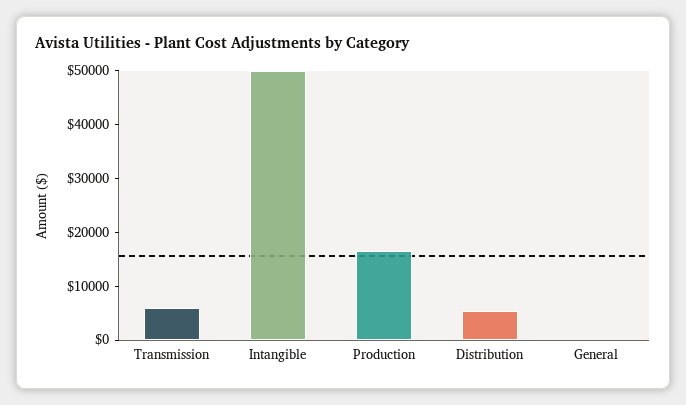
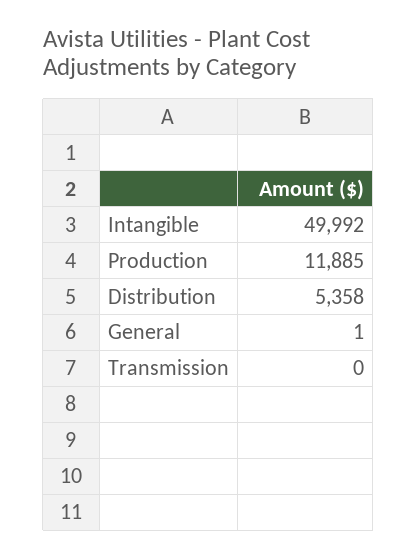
  {
-   "Transmission": 6000,
+   "Transmission": 0,
    "Intangible": 49992,
-   "Production": 16000,
+   "Production": 11885,
    "Distribution": 5358,
    "General": 1
  }

